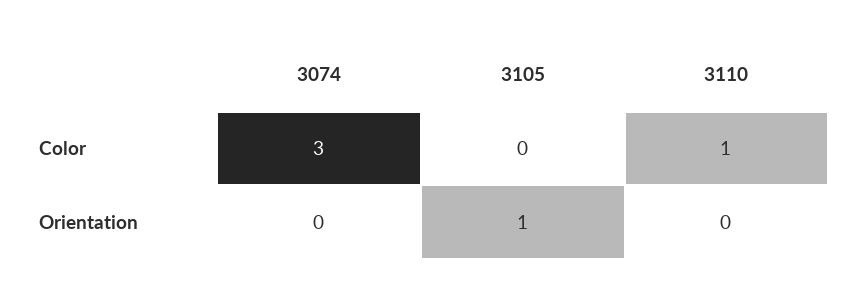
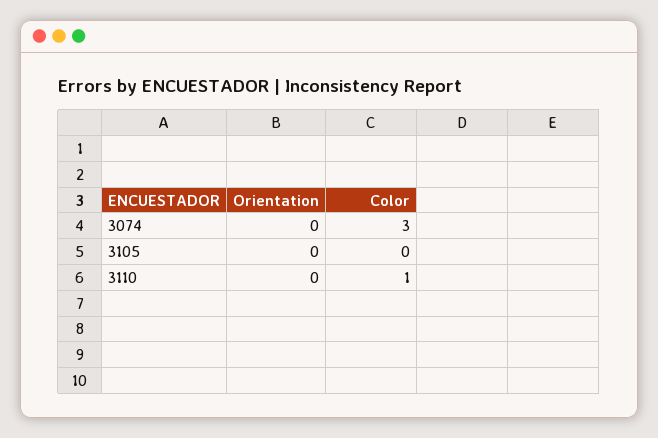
  {
    "3074": {
      "Color": 3,
      "Orientation": 0
    },
    "3105": {
      "Color": 0,
-     "Orientation": 1
+     "Orientation": 0
    },
    "3110": {
      "Color": 1,
      "Orientation": 0
    }
  }

